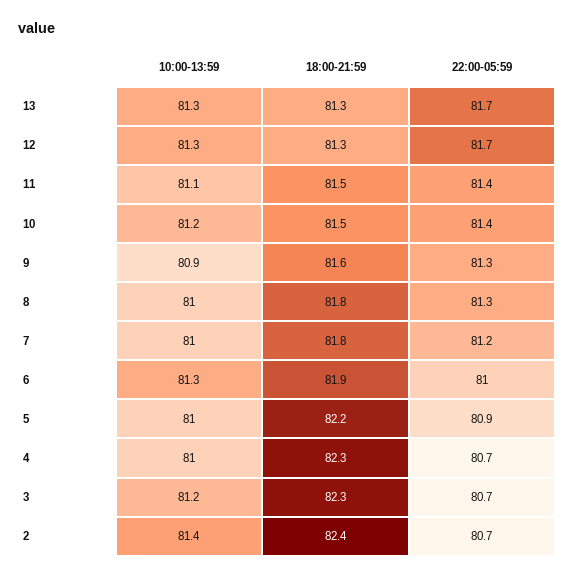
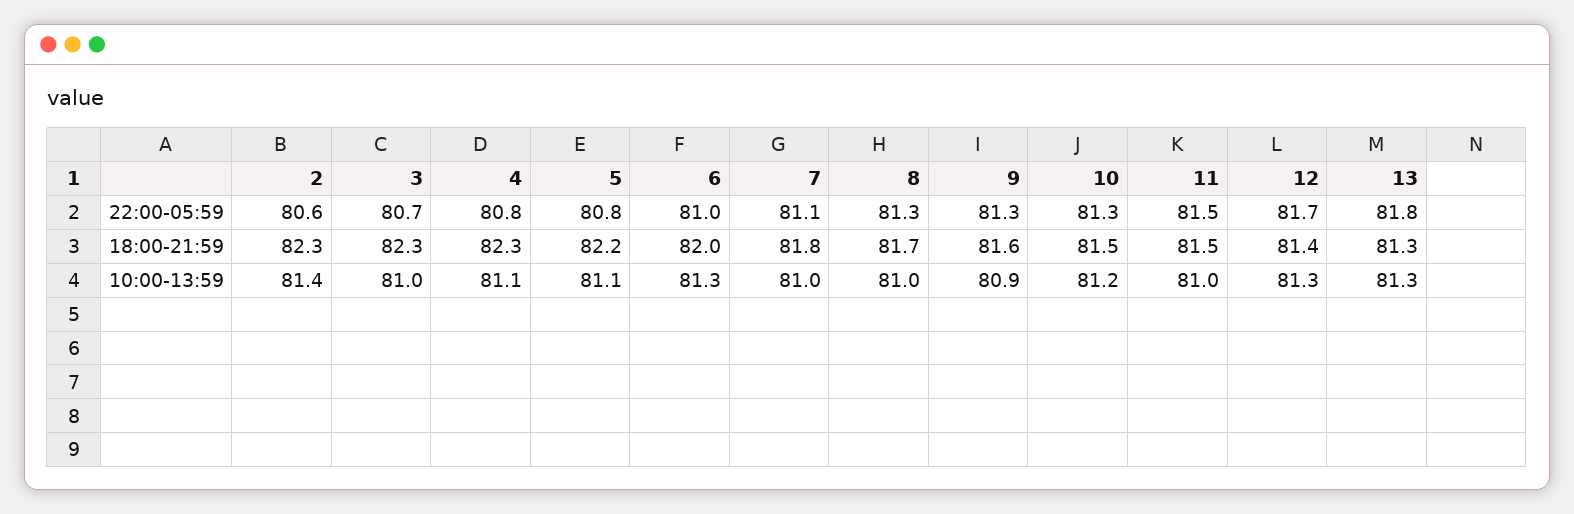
  {
    "10:00-13:59": {
      "13": 81.3,
      "12": 81.3,
-     "11": 81.1,
+     "11": 81,
      "10": 81.2,
      "9": 80.9,
      "8": 81,
      "7": 81,
      "6": 81.3,
-     "5": 81,
+     "5": 81.1,
-     "4": 81,
+     "4": 81.1,
-     "3": 81.2,
+     "3": 81,
      "2": 81.4
    },
    "18:00-21:59": {
      "13": 81.3,
-     "12": 81.3,
+     "12": 81.4,
      "11": 81.5,
      "10": 81.5,
      "9": 81.6,
-     "8": 81.8,
+     "8": 81.7,
      "7": 81.8,
-     "6": 81.9,
+     "6": 82,
      "5": 82.2,
      "4": 82.3,
      "3": 82.3,
-     "2": 82.4
+     "2": 82.3
    },
    "22:00-05:59": {
-     "13": 81.7,
+     "13": 81.8,
      "12": 81.7,
-     "11": 81.4,
+     "11": 81.5,
-     "10": 81.4,
+     "10": 81.3,
      "9": 81.3,
      "8": 81.3,
-     "7": 81.2,
+     "7": 81.1,
      "6": 81,
-     "5": 80.9,
+     "5": 80.8,
-     "4": 80.7,
+     "4": 80.8,
      "3": 80.7,
-     "2": 80.7
+     "2": 80.6
    }
  }

